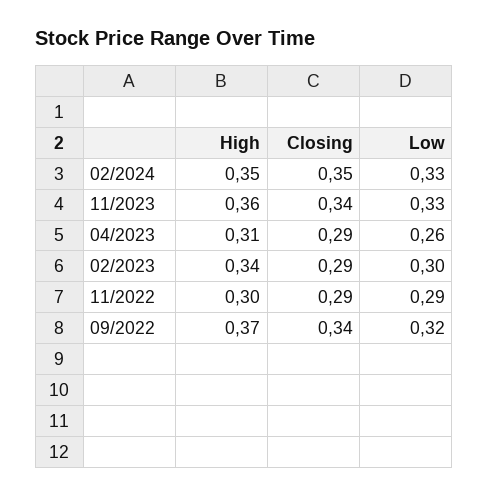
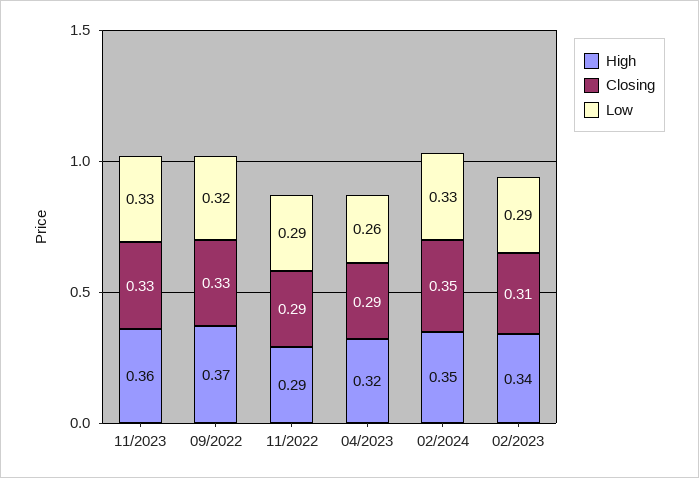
  {
    "High": {
      "02/2024": 0.35,
      "11/2023": 0.36,
-     "04/2023": 0.31,
+     "04/2023": 0.32,
      "02/2023": 0.34,
-     "11/2022": 0.3,
+     "11/2022": 0.29,
      "09/2022": 0.37
    },
    "Closing": {
      "02/2024": 0.35,
-     "11/2023": 0.34,
+     "11/2023": 0.33,
      "04/2023": 0.29,
-     "02/2023": 0.29,
+     "02/2023": 0.31,
      "11/2022": 0.29,
-     "09/2022": 0.34
+     "09/2022": 0.33
    },
    "Low": {
      "02/2024": 0.33,
      "11/2023": 0.33,
      "04/2023": 0.26,
-     "02/2023": 0.3,
+     "02/2023": 0.29,
      "11/2022": 0.29,
      "09/2022": 0.32
    }
  }

